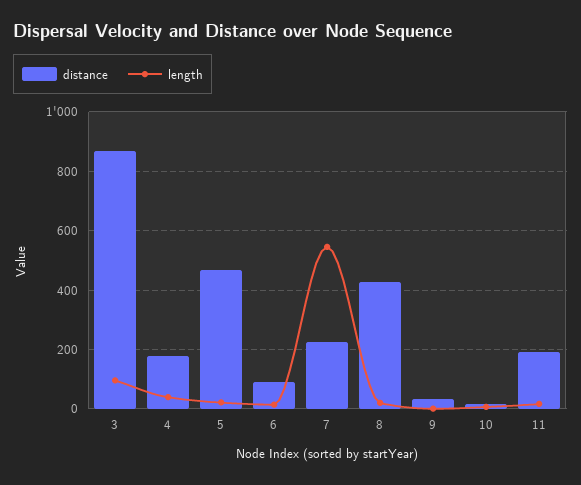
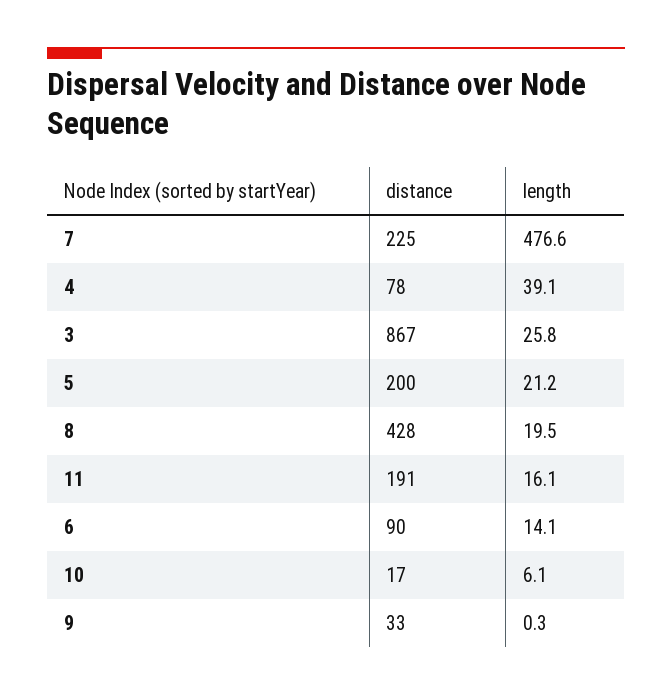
  {
    "distance": {
      "3": 867,
-     "4": 175,
+     "4": 78,
-     "5": 475,
+     "5": 200,
      "6": 90,
      "7": 225,
      "8": 428,
      "9": 33,
      "10": 17,
      "11": 191
    },
    "length": {
-     "3": 100,
+     "3": 25.8,
      "4": 39.1,
      "5": 21.2,
      "6": 14.1,
-     "7": 550,
+     "7": 476.6,
      "8": 19.5,
      "9": 0.3,
      "10": 6.1,
      "11": 16.1
    }
  }

